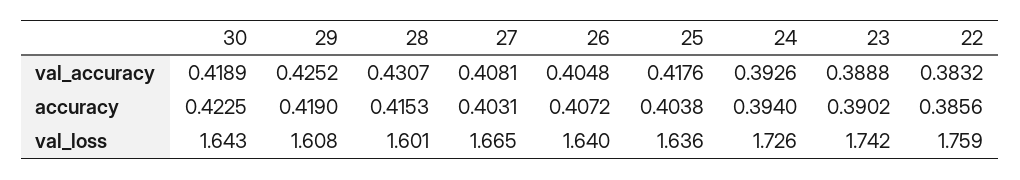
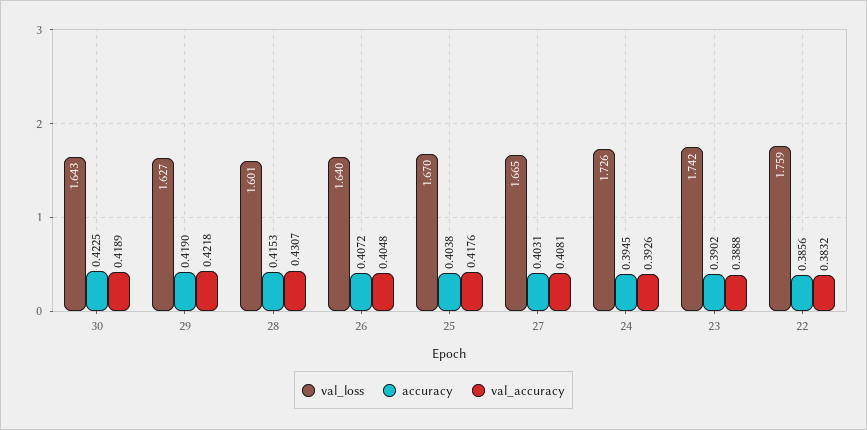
  {
    "val_accuracy": {
      "30": 0.4189,
-     "29": 0.4252,
+     "29": 0.4218,
      "28": 0.4307,
      "27": 0.4081,
      "26": 0.4048,
      "25": 0.4176,
      "24": 0.3926,
      "23": 0.3888,
      "22": 0.3832
    },
    "accuracy": {
      "30": 0.4225,
      "29": 0.419,
      "28": 0.4153,
      "27": 0.4031,
      "26": 0.4072,
      "25": 0.4038,
-     "24": 0.394,
+     "24": 0.3945,
      "23": 0.3902,
      "22": 0.3856
    },
    "val_loss": {
      "30": 1.643,
-     "29": 1.608,
+     "29": 1.627,
      "28": 1.601,
      "27": 1.665,
      "26": 1.64,
-     "25": 1.636,
+     "25": 1.67,
      "24": 1.726,
      "23": 1.742,
      "22": 1.759
    }
  }

